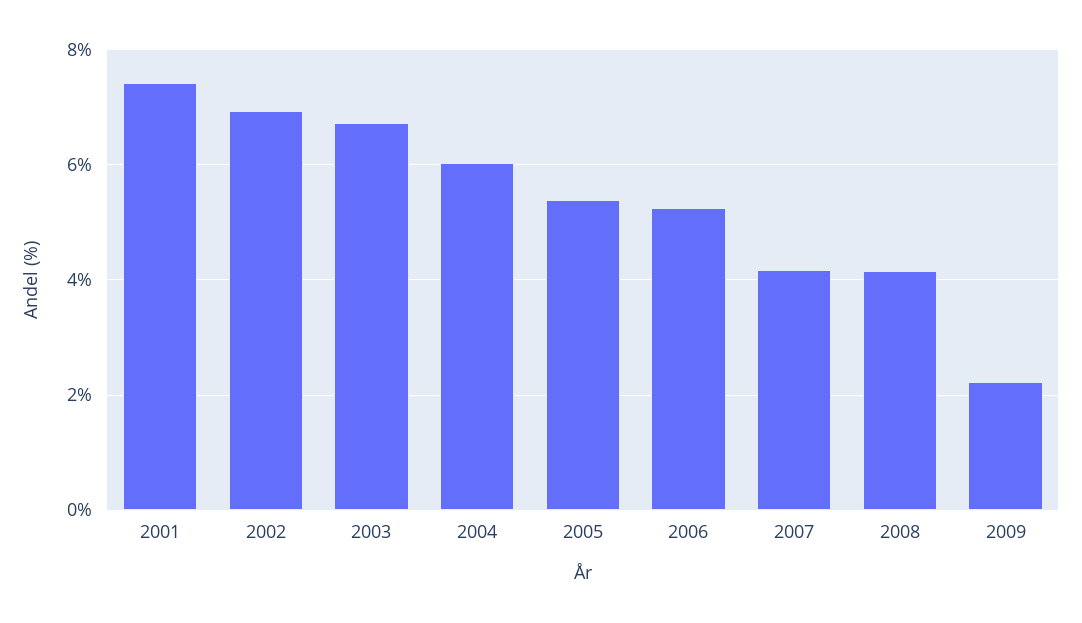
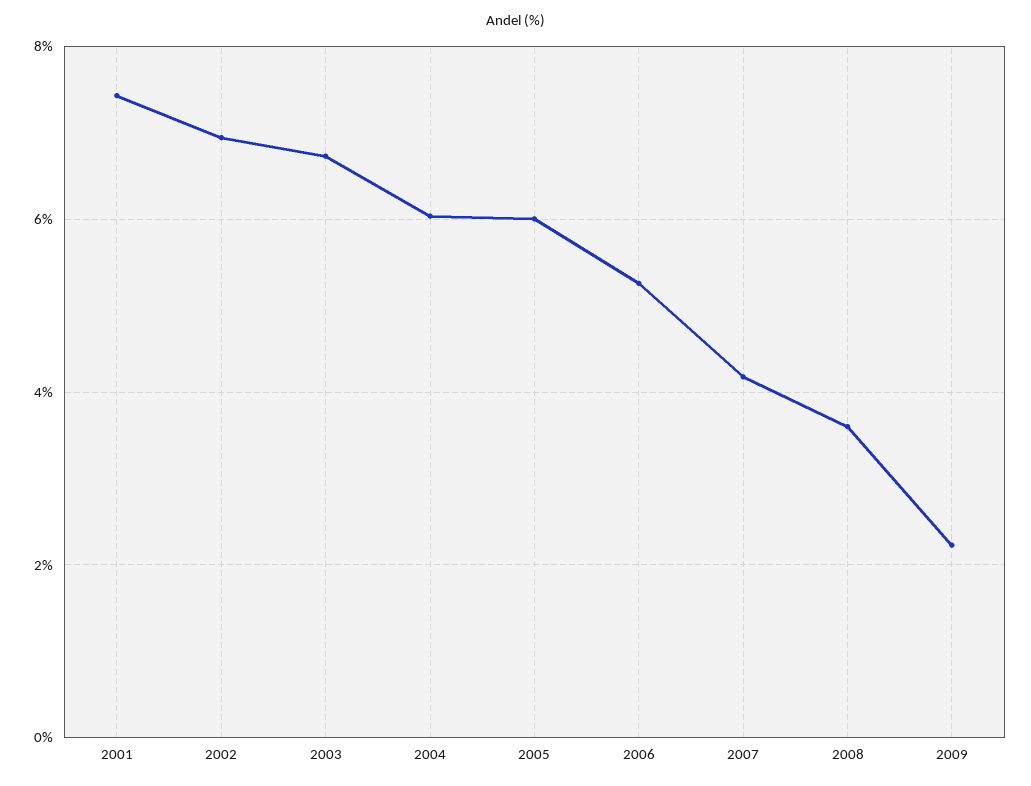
  {
    "2001": 7.4,
    "2002": 7,
    "2003": 6.8,
    "2004": 6,
-   "2005": 5.4,
+   "2005": 6,
    "2006": 5.2,
    "2007": 4.2,
-   "2008": 4.2,
+   "2008": 3.6,
    "2009": 2.2
  }

